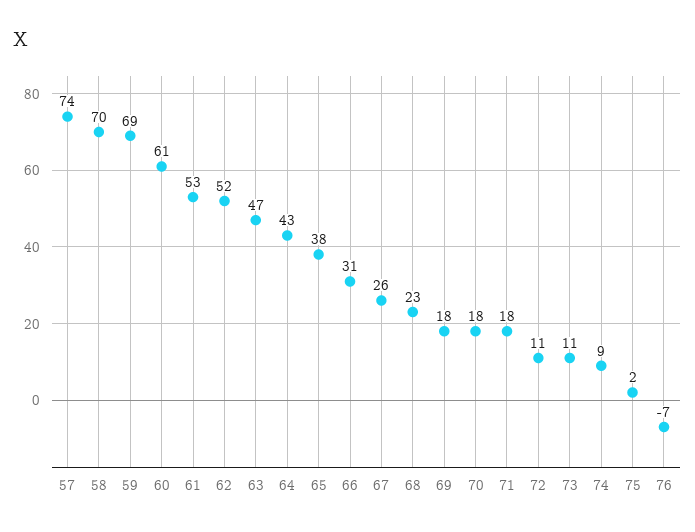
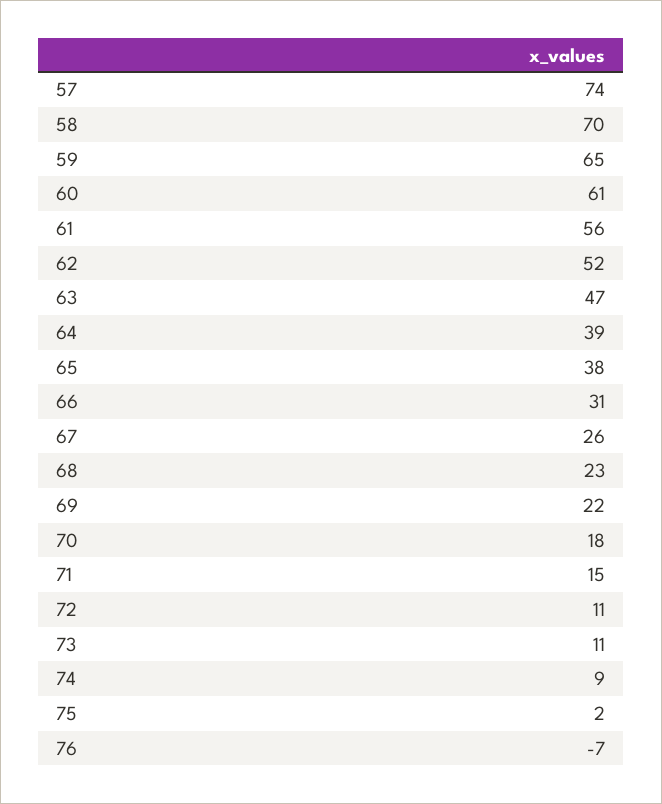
  {
    "57": 74,
    "58": 70,
-   "59": 69,
+   "59": 65,
    "60": 61,
-   "61": 53,
+   "61": 56,
    "62": 52,
    "63": 47,
-   "64": 43,
+   "64": 39,
    "65": 38,
    "66": 31,
    "67": 26,
    "68": 23,
-   "69": 18,
+   "69": 22,
    "70": 18,
-   "71": 18,
+   "71": 15,
    "72": 11,
    "73": 11,
    "74": 9,
    "75": 2,
    "76": -7
  }

